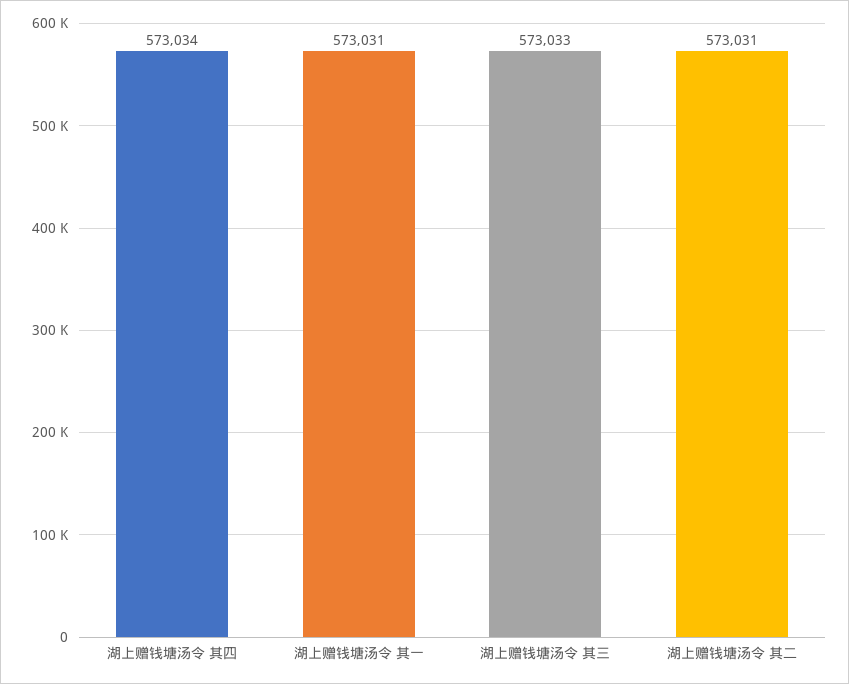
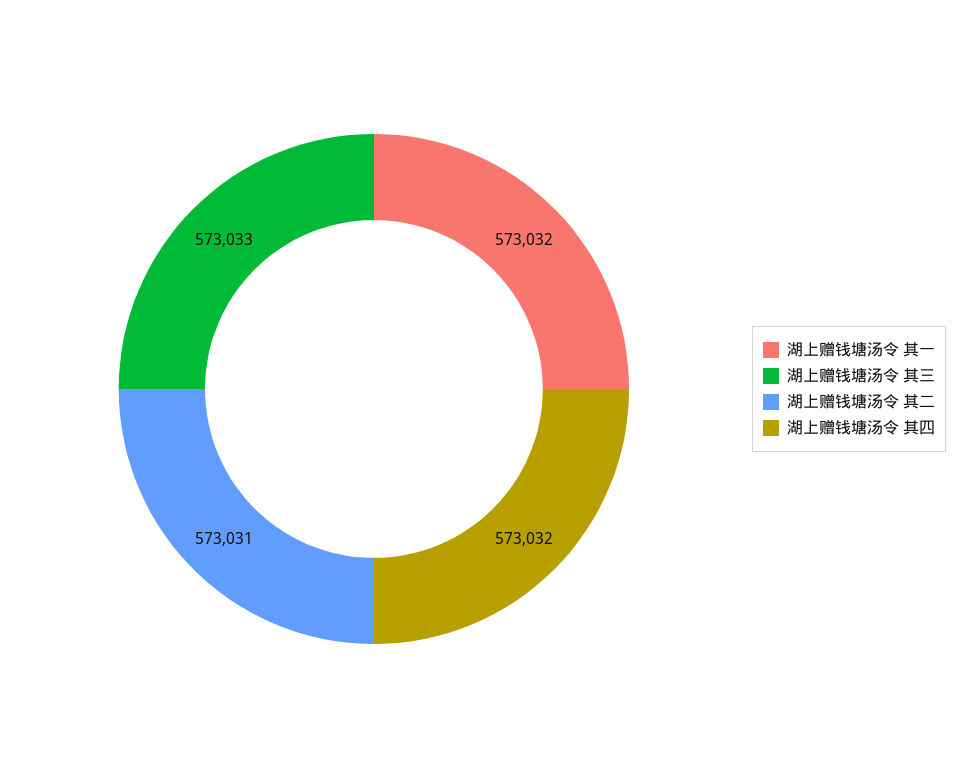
  {
-   "湖上赠钱塘汤令 其四": 573034,
+   "湖上赠钱塘汤令 其四": 573032,
-   "湖上赠钱塘汤令 其一": 573031,
+   "湖上赠钱塘汤令 其一": 573032,
    "湖上赠钱塘汤令 其三": 573033,
    "湖上赠钱塘汤令 其二": 573031
  }

